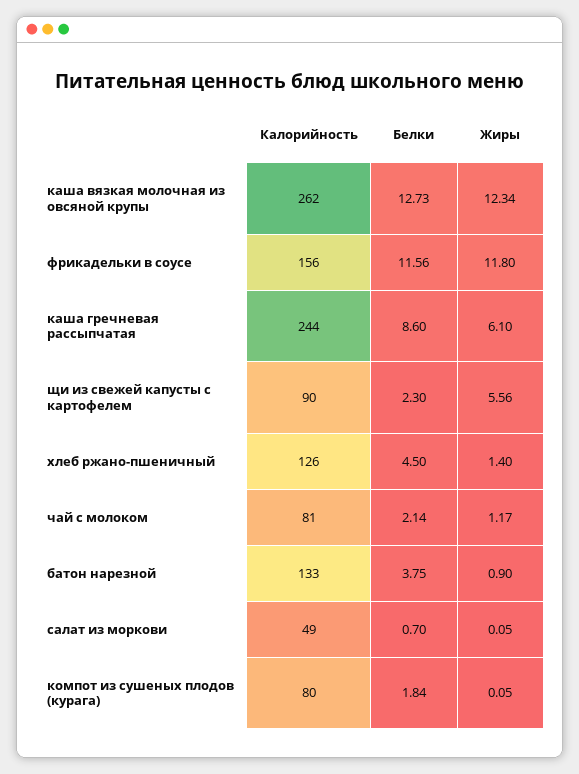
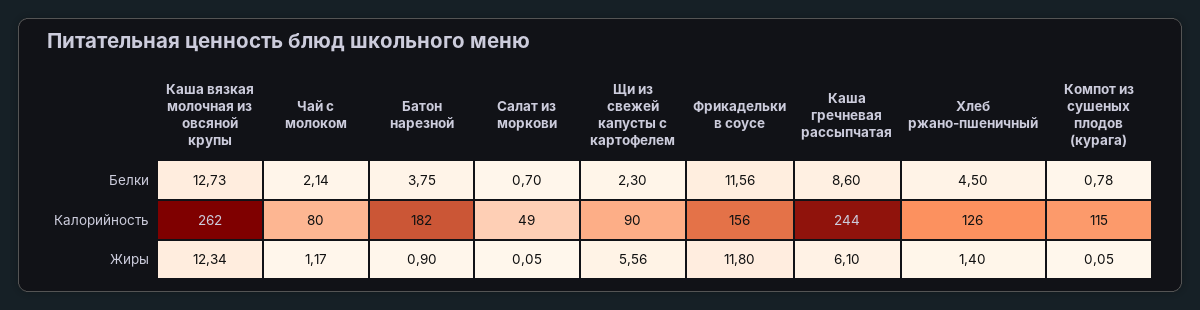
  {
    "Калорийность": {
      "каша вязкая молочная из овсяной крупы": 262,
      "фрикадельки в соусе": 156,
      "каша гречневая рассыпчатая": 244,
      "щи из свежей капусты с картофелем": 90,
      "хлеб ржано-пшеничный": 126,
-     "чай с молоком": 81,
+     "чай с молоком": 80,
-     "батон нарезной": 133,
+     "батон нарезной": 182,
      "салат из моркови": 49,
-     "компот из сушеных плодов (курага)": 80
+     "компот из сушеных плодов (курага)": 115
    },
    "Белки": {
      "каша вязкая молочная из овсяной крупы": 12.73,
      "фрикадельки в соусе": 11.56,
      "каша гречневая рассыпчатая": 8.6,
      "щи из свежей капусты с картофелем": 2.3,
      "хлеб ржано-пшеничный": 4.5,
      "чай с молоком": 2.14,
      "батон нарезной": 3.75,
      "салат из моркови": 0.7,
-     "компот из сушеных плодов (курага)": 1.84
+     "компот из сушеных плодов (курага)": 0.78
    },
    "Жиры": {
      "каша вязкая молочная из овсяной крупы": 12.34,
      "фрикадельки в соусе": 11.8,
      "каша гречневая рассыпчатая": 6.1,
      "щи из свежей капусты с картофелем": 5.56,
      "хлеб ржано-пшеничный": 1.4,
      "чай с молоком": 1.17,
      "батон нарезной": 0.9,
      "салат из моркови": 0.05,
      "компот из сушеных плодов (курага)": 0.05
    }
  }

